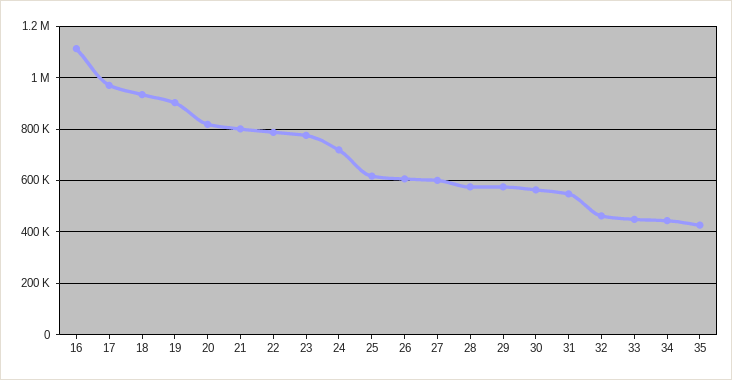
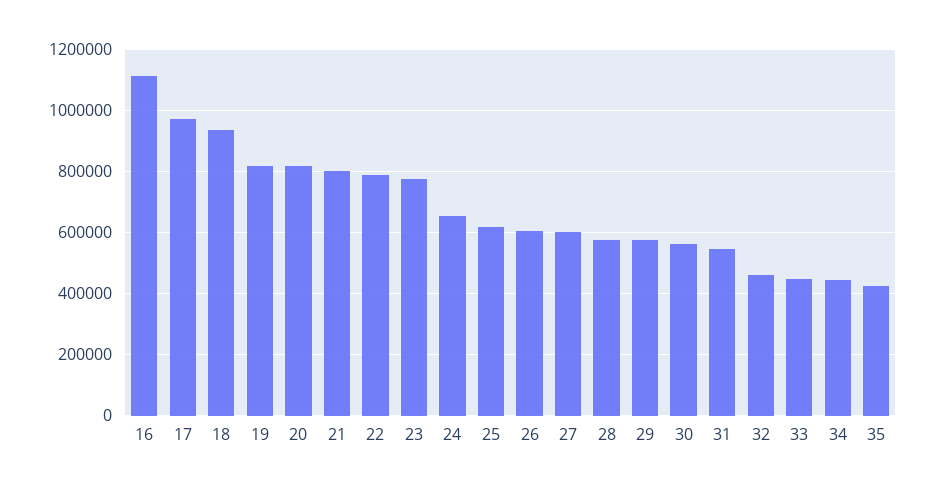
  {
    "16": 1120000,
    "17": 980000,
    "18": 940000,
-   "19": 900000,
+   "19": 820000,
    "20": 820000,
    "21": 800000,
    "22": 780000,
    "23": 780000,
-   "24": 725000,
+   "24": 660000,
    "25": 620000,
    "26": 600000,
    "27": 600000,
    "28": 580000,
    "29": 580000,
    "30": 560000,
    "31": 540000,
    "32": 460000,
    "33": 440000,
    "34": 440000,
    "35": 420000
  }

